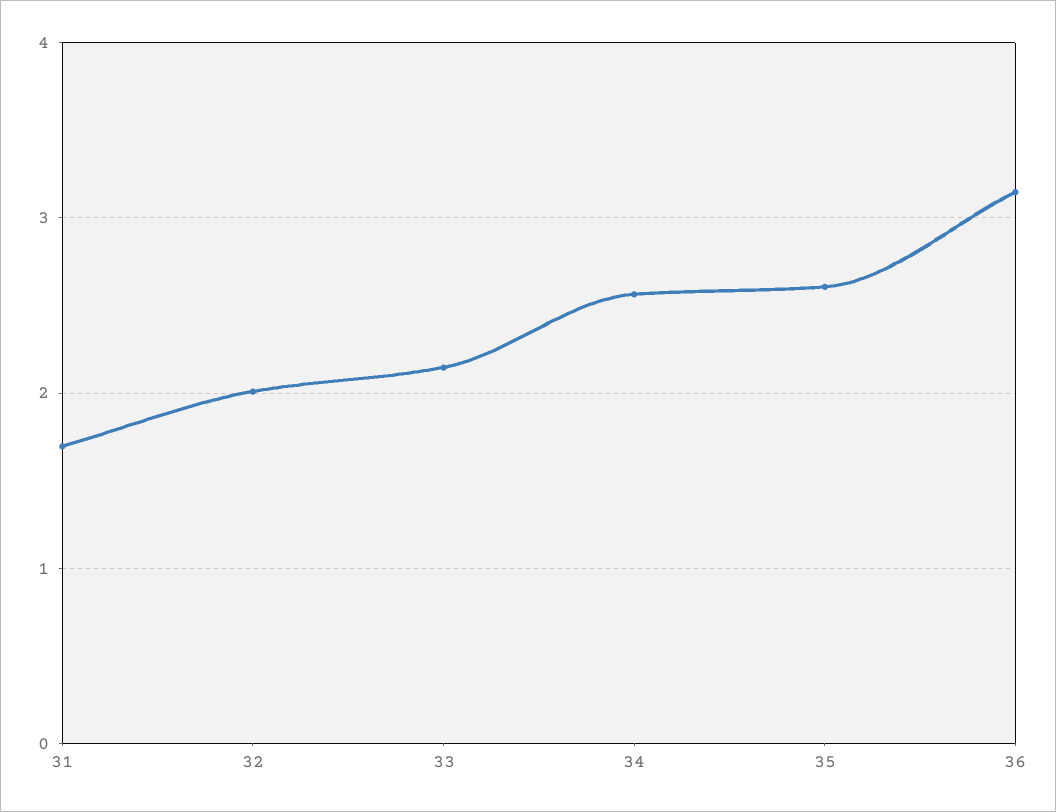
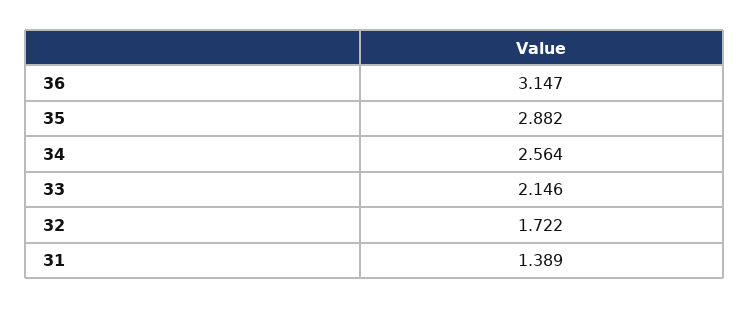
  {
-   "31": 1.7,
+   "31": 1.389,
-   "32": 2,
+   "32": 1.722,
    "33": 2.146,
    "34": 2.564,
-   "35": 2.6,
+   "35": 2.882,
    "36": 3.147
  }

